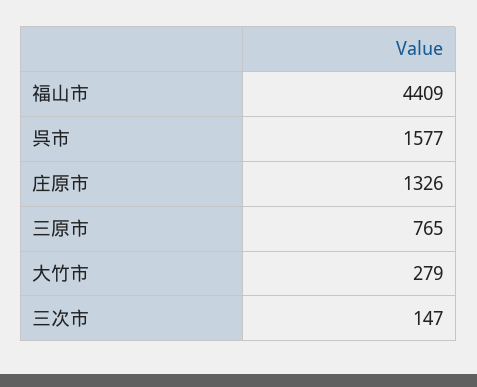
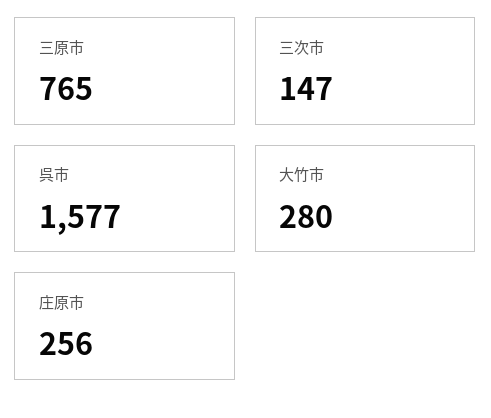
  {
-   "福山市": 4409,
    "呉市": 1577,
-   "庄原市": 1326,
+   "庄原市": 256,
    "三原市": 765,
-   "大竹市": 279,
+   "大竹市": 280,
    "三次市": 147
  }

